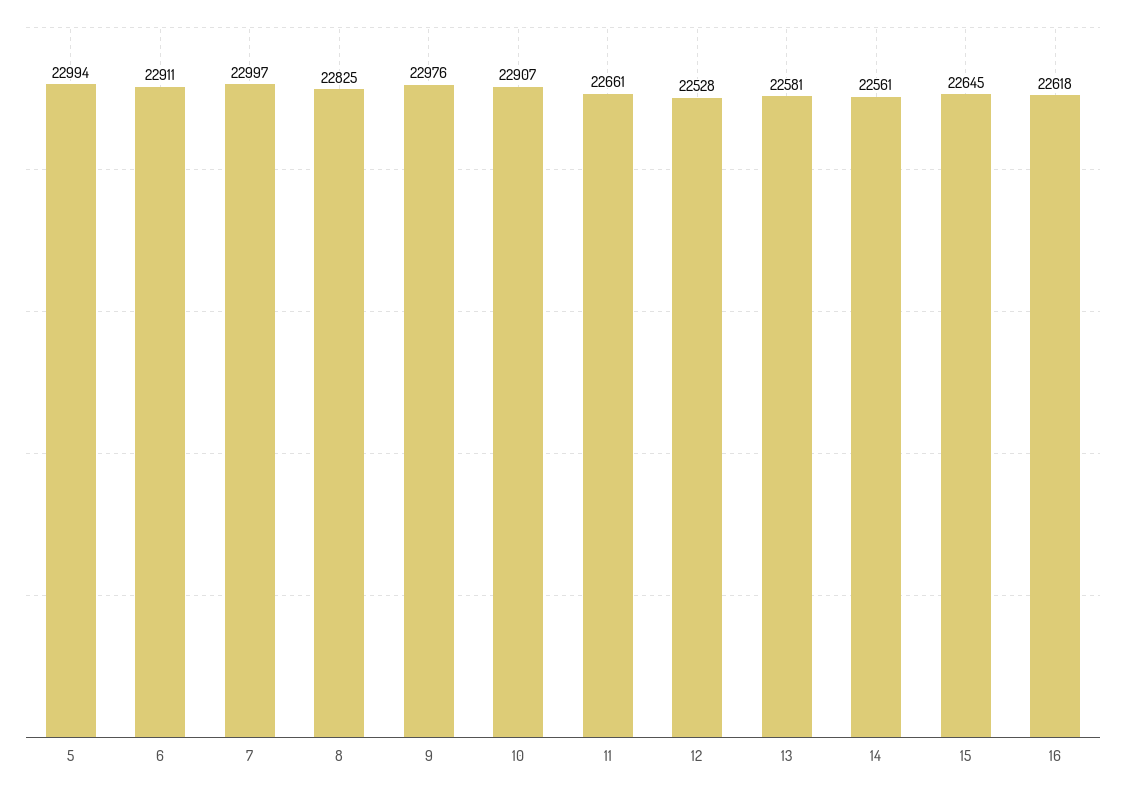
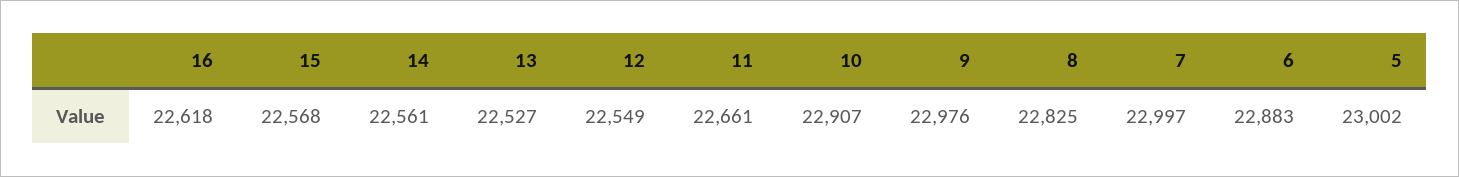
  {
-   "5": 22994,
+   "5": 23002,
-   "6": 22911,
+   "6": 22883,
    "7": 22997,
    "8": 22825,
    "9": 22976,
    "10": 22907,
    "11": 22661,
-   "12": 22528,
+   "12": 22549,
-   "13": 22581,
+   "13": 22527,
    "14": 22561,
-   "15": 22645,
+   "15": 22568,
    "16": 22618
  }

